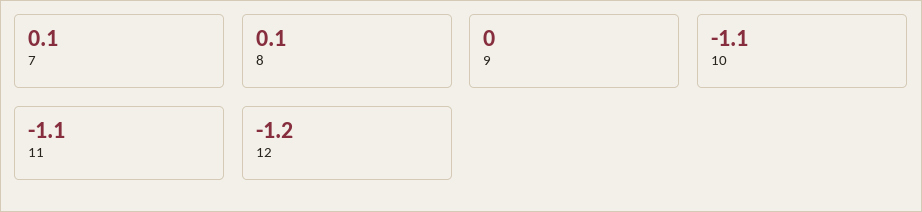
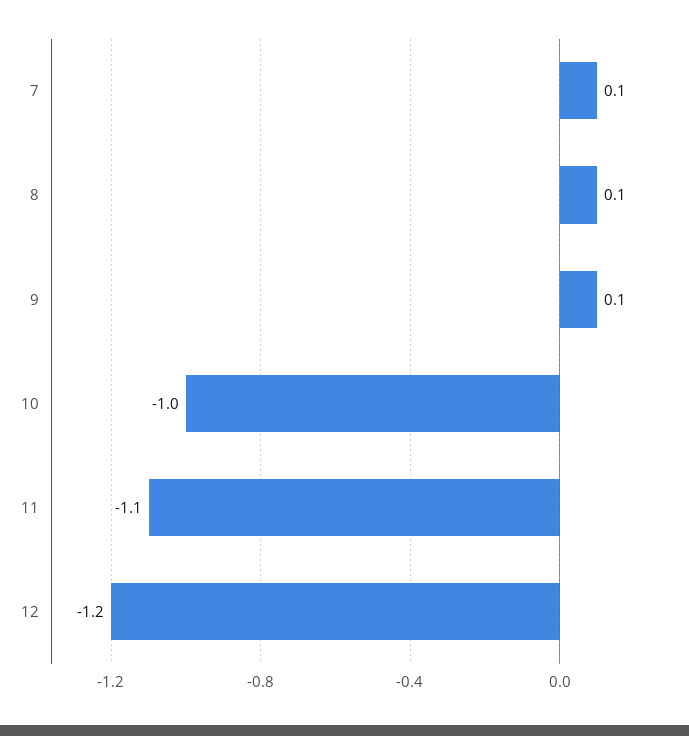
  {
    "7": 0.1,
    "8": 0.1,
-   "9": 0,
+   "9": 0.1,
-   "10": -1.1,
+   "10": -1,
    "11": -1.1,
    "12": -1.2
  }

